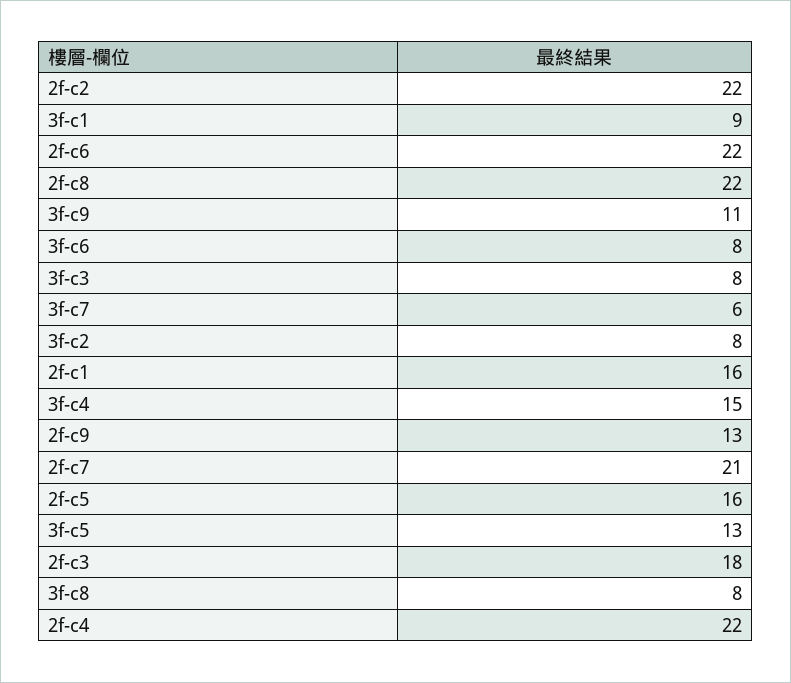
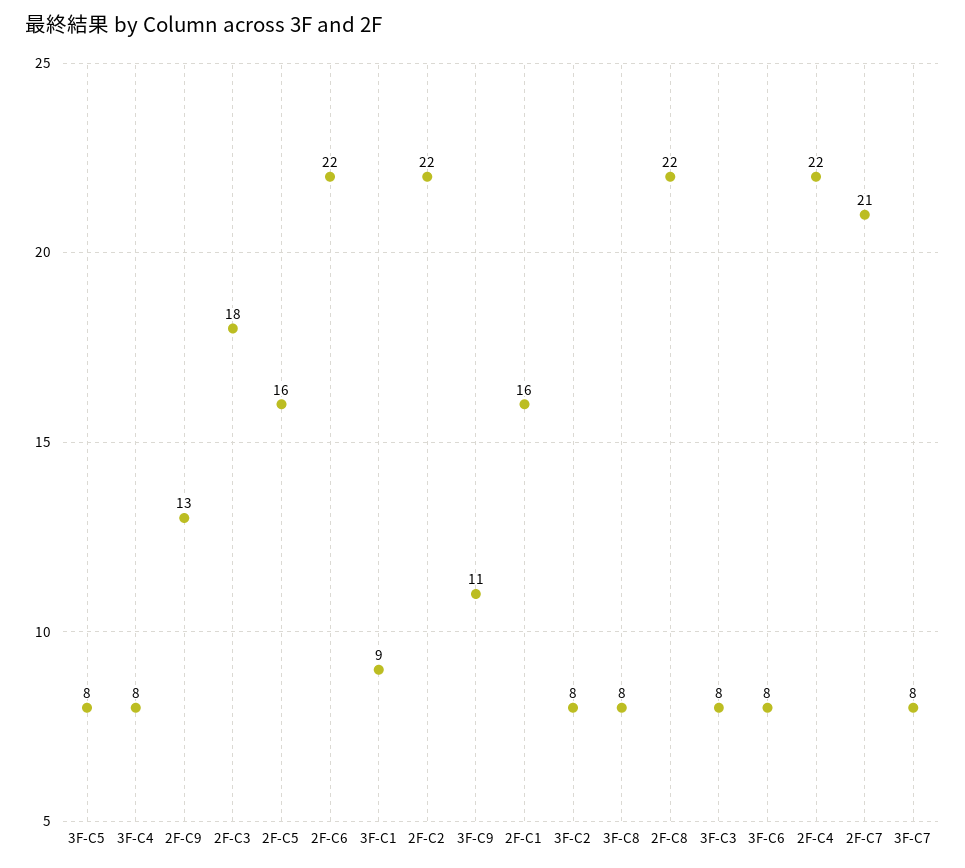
  {
    "2f-c2": 22,
    "3f-c1": 9,
    "2f-c6": 22,
    "2f-c8": 22,
    "3f-c9": 11,
    "3f-c6": 8,
    "3f-c3": 8,
-   "3f-c7": 6,
+   "3f-c7": 8,
    "3f-c2": 8,
    "2f-c1": 16,
-   "3f-c4": 15,
+   "3f-c4": 8,
    "2f-c9": 13,
    "2f-c7": 21,
    "2f-c5": 16,
-   "3f-c5": 13,
+   "3f-c5": 8,
    "2f-c3": 18,
    "3f-c8": 8,
    "2f-c4": 22
  }

